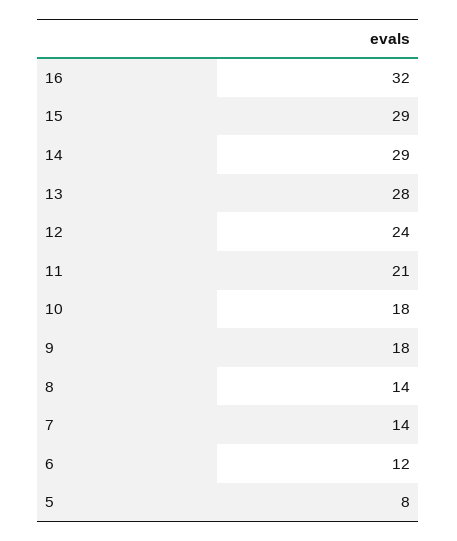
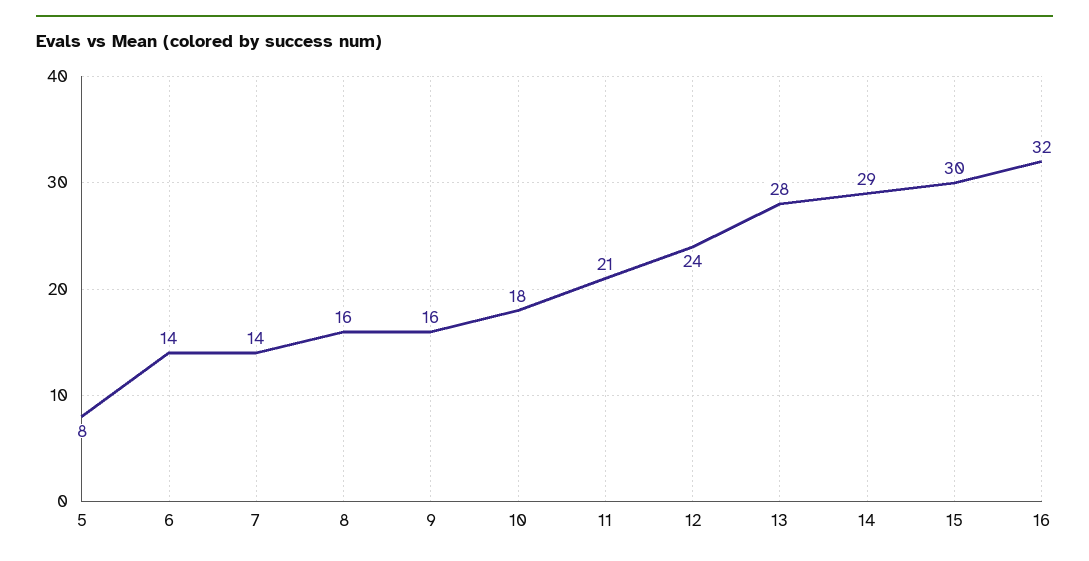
  {
    "16": 32,
-   "15": 29,
+   "15": 30,
    "14": 29,
    "13": 28,
    "12": 24,
    "11": 21,
    "10": 18,
-   "9": 18,
+   "9": 16,
-   "8": 14,
+   "8": 16,
    "7": 14,
-   "6": 12,
+   "6": 14,
    "5": 8
  }

